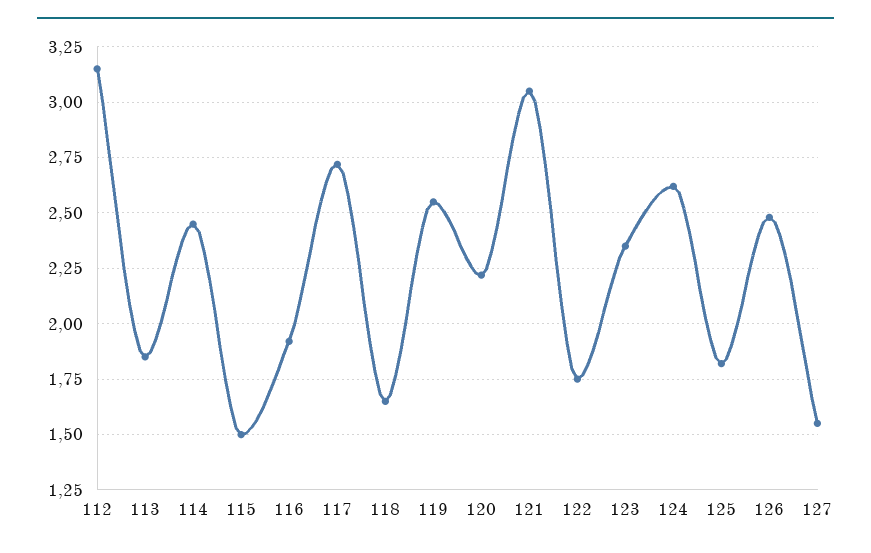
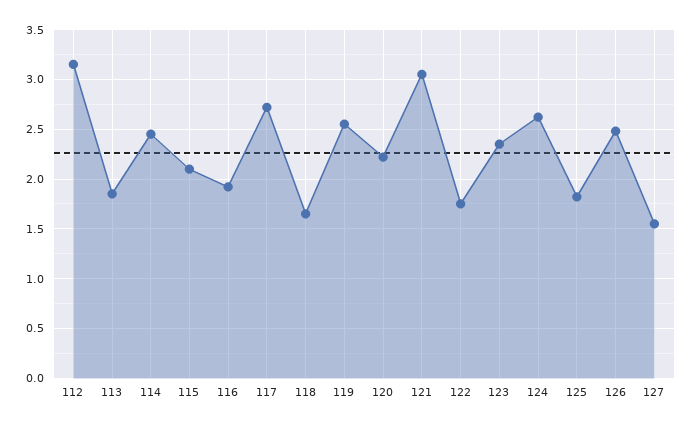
  {
    "112": 3.15,
    "113": 1.85,
    "114": 2.45,
-   "115": 1.5,
+   "115": 2.1,
    "116": 1.9,
    "117": 2.7,
    "118": 1.65,
    "119": 2.55,
    "120": 2.2,
    "121": 3.05,
    "122": 1.75,
    "123": 2.35,
    "124": 2.6,
    "125": 1.8,
    "126": 2.5,
    "127": 1.55
  }

